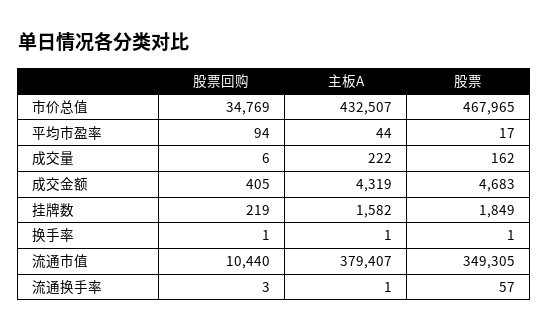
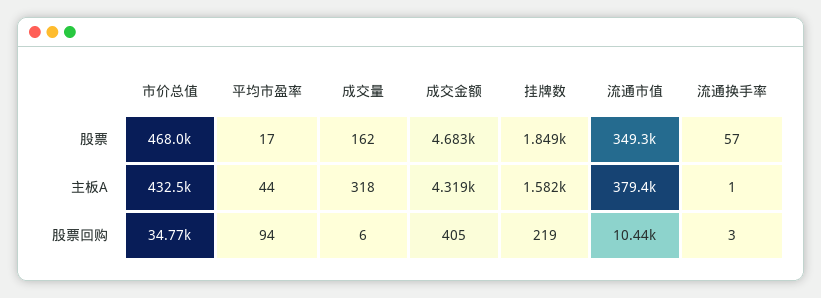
  {
    "股票回购": {
      "市价总值": 34769,
      "平均市盈率": 94,
      "成交量": 6,
      "成交金额": 405,
      "挂牌数": 219,
-     "换手率": 1,
      "流通市值": 10440,
      "流通换手率": 3
    },
    "主板A": {
      "市价总值": 432507,
      "平均市盈率": 44,
-     "成交量": 222,
+     "成交量": 318,
      "成交金额": 4319,
      "挂牌数": 1582,
-     "换手率": 1,
      "流通市值": 379407,
      "流通换手率": 1
    },
    "股票": {
      "市价总值": 467965,
      "平均市盈率": 17,
      "成交量": 162,
      "成交金额": 4683,
      "挂牌数": 1849,
-     "换手率": 1,
      "流通市值": 349305,
      "流通换手率": 57
    }
  }

